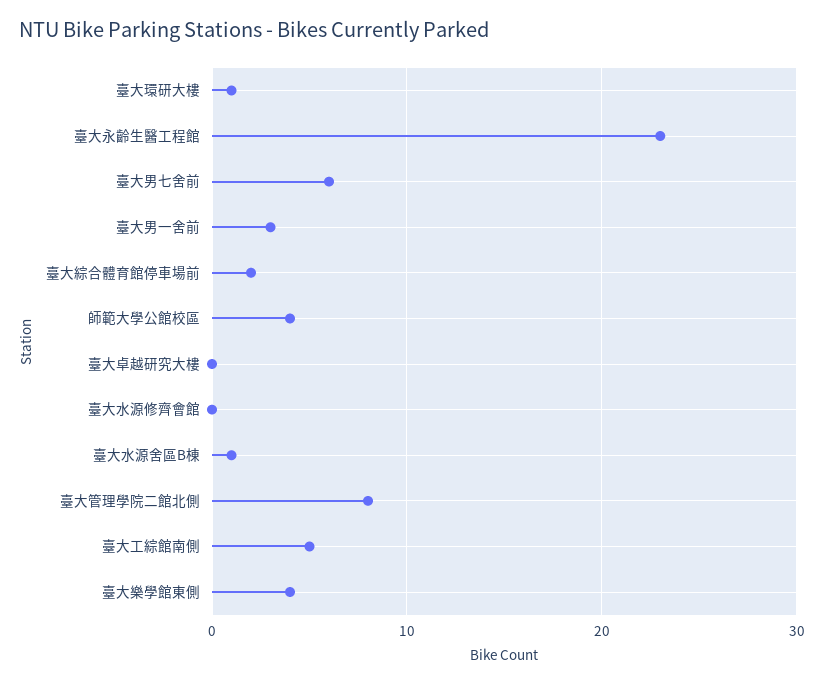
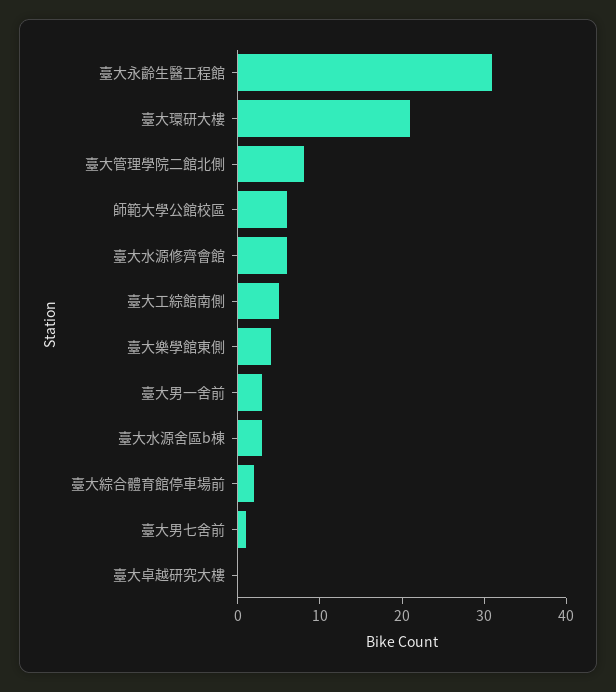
  {
-   "臺大環研大樓": 1,
+   "臺大環研大樓": 21,
-   "臺大永齡生醫工程館": 23,
+   "臺大永齡生醫工程館": 31,
-   "臺大男七舍前": 6,
+   "臺大男七舍前": 1,
    "臺大男一舍前": 3,
    "臺大綜合體育館停車場前": 2,
-   "師範大學公館校區": 4,
+   "師範大學公館校區": 6,
    "臺大卓越研究大樓": 0,
-   "臺大水源修齊會館": 0,
+   "臺大水源修齊會館": 6,
-   "臺大水源舍區B棟": 1,
+   "臺大水源舍區B棟": 3,
    "臺大管理學院二館北側": 8,
    "臺大工綜館南側": 5,
    "臺大樂學館東側": 4
  }

